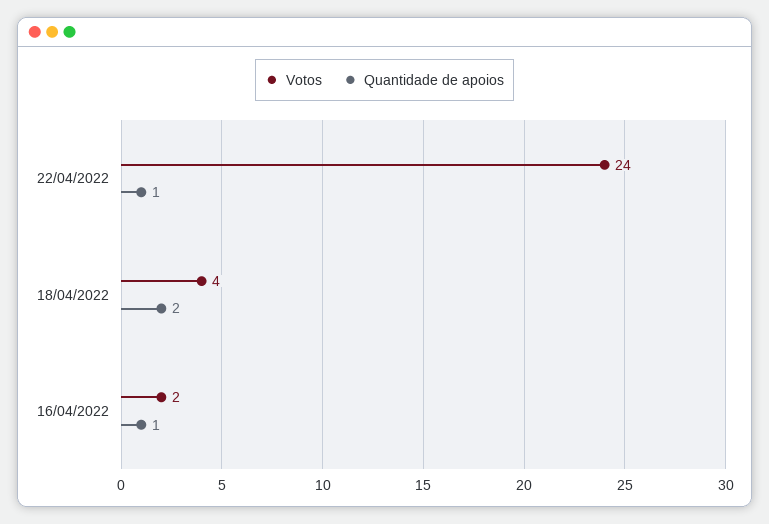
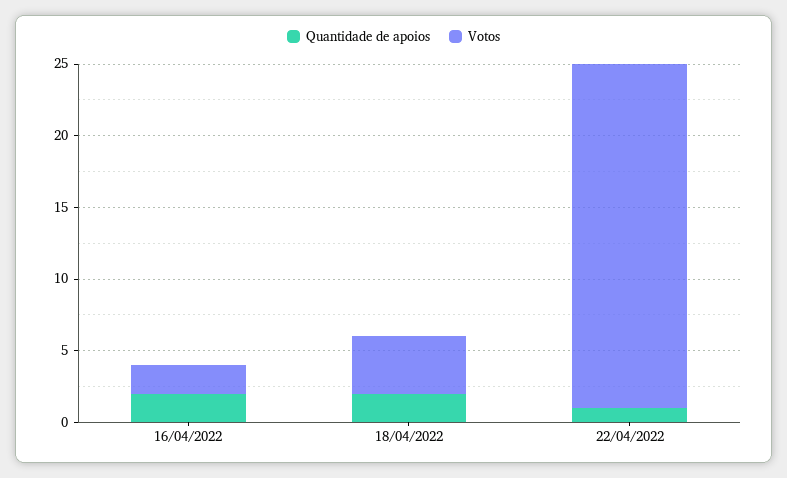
  {
    "Votos": {
      "22/04/2022": 24,
      "18/04/2022": 4,
      "16/04/2022": 2
    },
    "Quantidade de apoios": {
      "22/04/2022": 1,
      "18/04/2022": 2,
-     "16/04/2022": 1
+     "16/04/2022": 2
    }
  }

